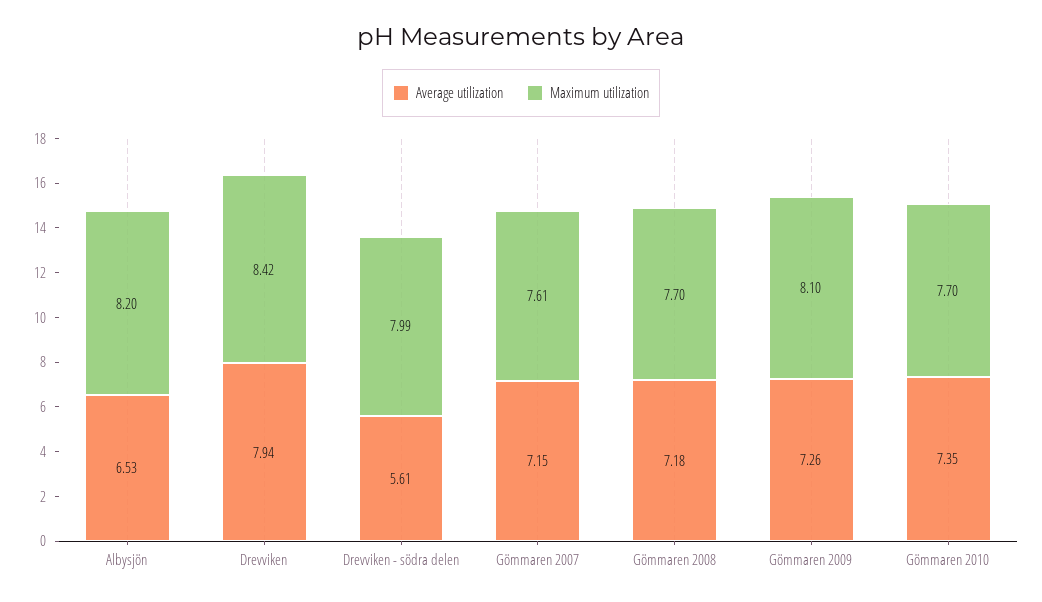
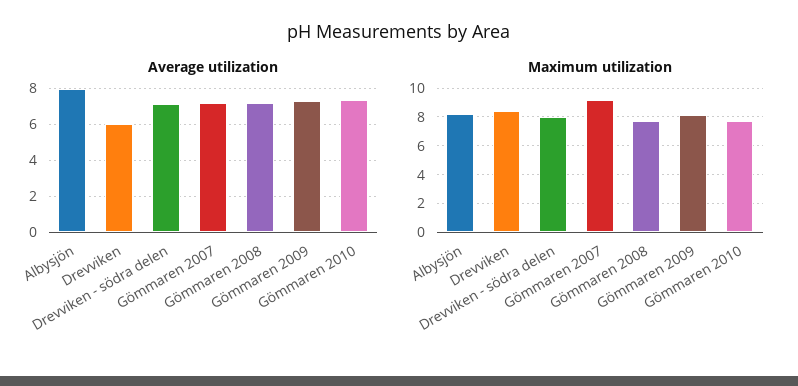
  {
    "Average utilization": {
-     "Albysjön": 6.53,
+     "Albysjön": 8,
-     "Drevviken": 7.94,
+     "Drevviken": 6,
-     "Drevviken - södra delen": 5.61,
+     "Drevviken - södra delen": 7,
      "Gömmaren 2007": 7.15,
      "Gömmaren 2008": 7.18,
      "Gömmaren 2009": 7.26,
      "Gömmaren 2010": 7.35
    },
    "Maximum utilization": {
      "Albysjön": 8.2,
      "Drevviken": 8.42,
      "Drevviken - södra delen": 7.99,
-     "Gömmaren 2007": 7.61,
+     "Gömmaren 2007": 9,
      "Gömmaren 2008": 7.7,
      "Gömmaren 2009": 8.1,
      "Gömmaren 2010": 7.7
    }
  }

